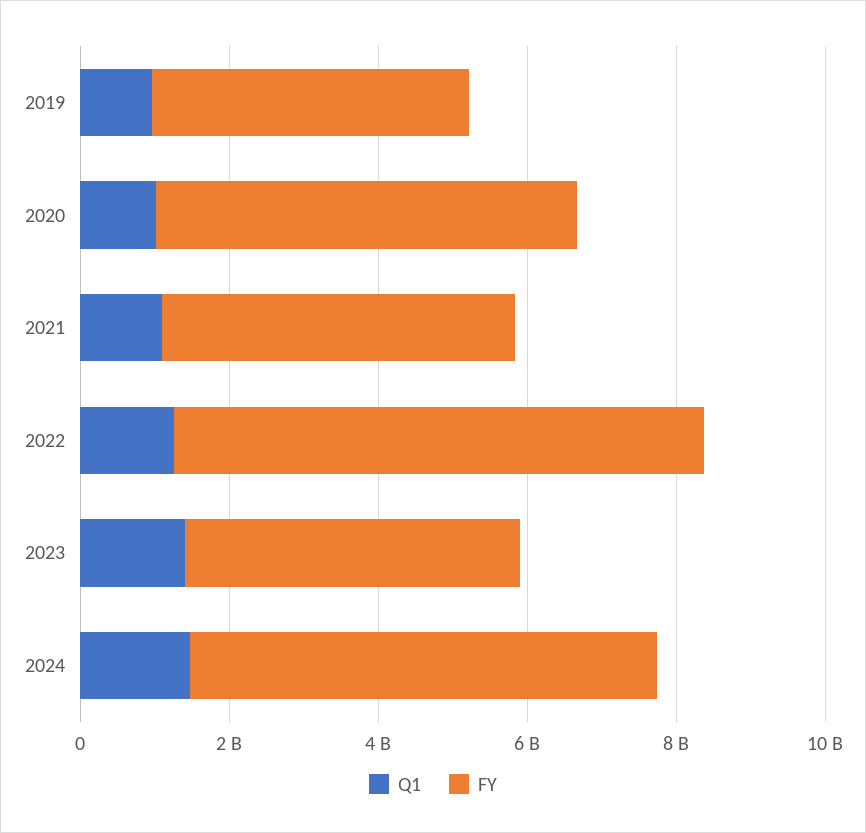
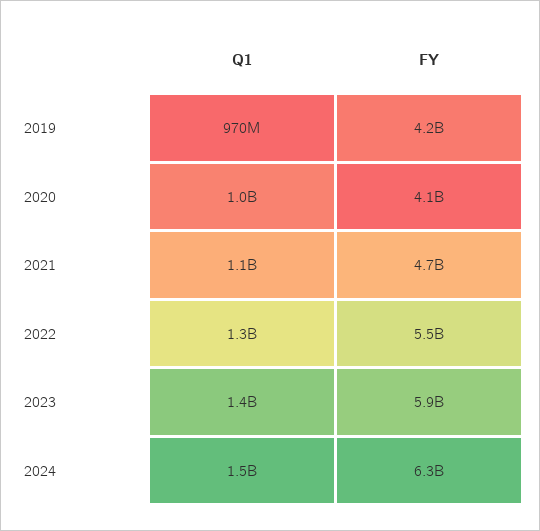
  {
    "Q1": {
      "2019": 970000000,
      "2020": 1000000000,
      "2021": 1100000000,
      "2022": 1300000000,
      "2023": 1400000000,
      "2024": 1500000000
    },
    "FY": {
      "2019": 4200000000,
-     "2020": 5500000000,
+     "2020": 4100000000,
      "2021": 4700000000,
-     "2022": 7000000000,
+     "2022": 5500000000,
-     "2023": 4500000000,
+     "2023": 5900000000,
      "2024": 6300000000
    }
  }

